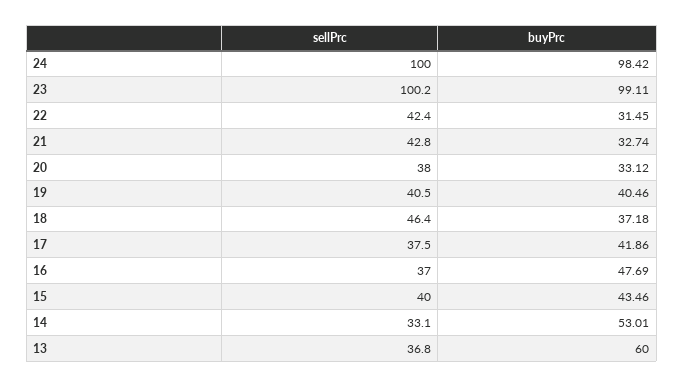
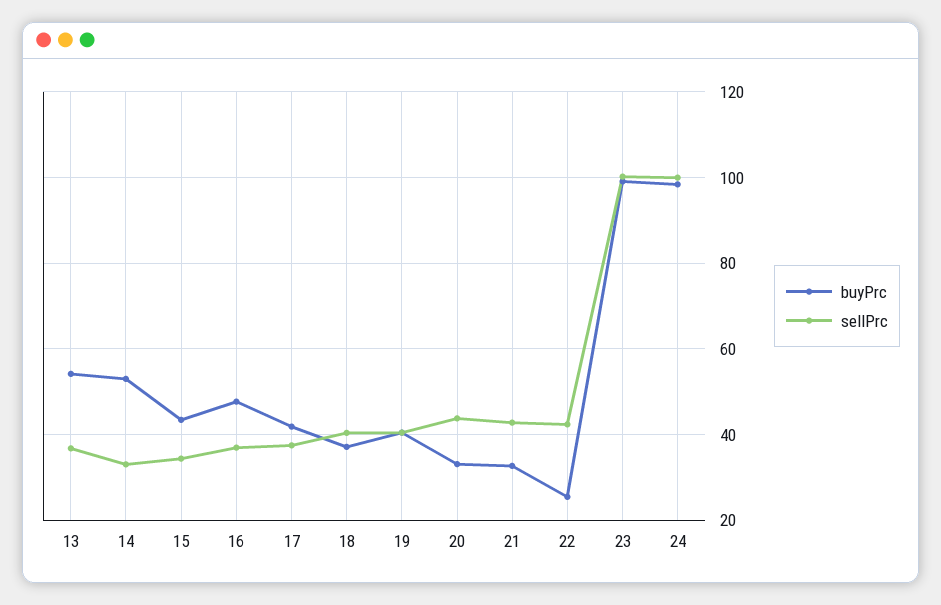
  {
    "sellPrc": {
      "24": 100,
      "23": 100.2,
      "22": 42.4,
      "21": 42.8,
-     "20": 38,
+     "20": 44,
      "19": 40.5,
-     "18": 46.4,
+     "18": 40,
      "17": 37.5,
      "16": 37,
-     "15": 40,
+     "15": 34,
      "14": 33.1,
      "13": 36.8
    },
    "buyPrc": {
      "24": 98.42,
      "23": 99.11,
-     "22": 31.45,
+     "22": 26,
      "21": 32.74,
      "20": 33.12,
      "19": 40.46,
      "18": 37.18,
      "17": 41.86,
      "16": 47.69,
      "15": 43.46,
      "14": 53.01,
-     "13": 60
+     "13": 54
    }
  }

